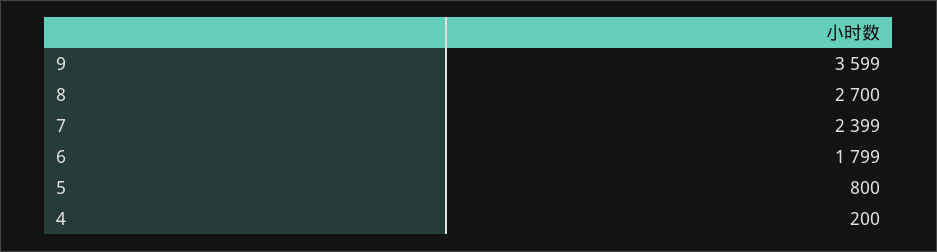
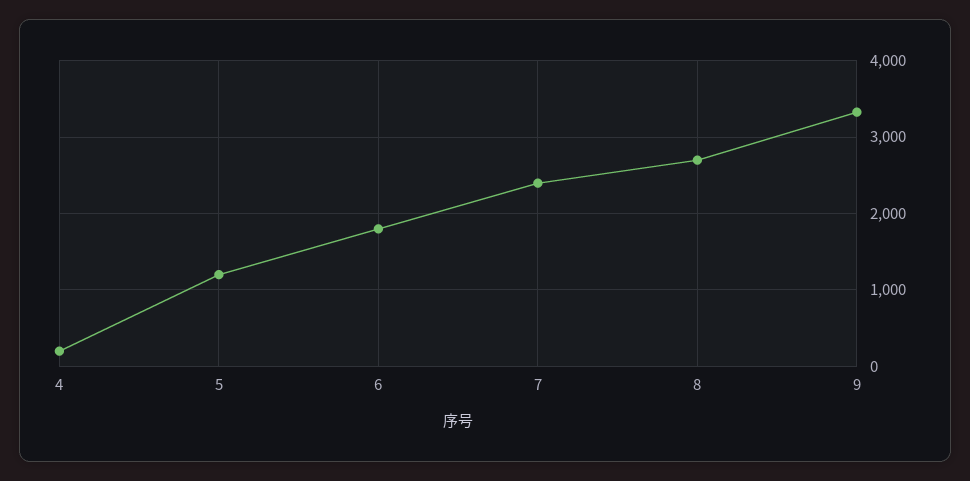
  {
-   "9": 3599,
+   "9": 3300,
    "8": 2700,
    "7": 2399,
    "6": 1799,
-   "5": 800,
+   "5": 1200,
    "4": 200
  }

